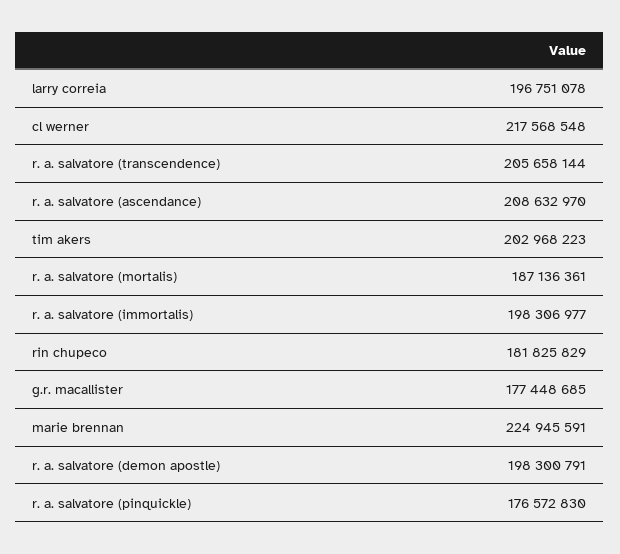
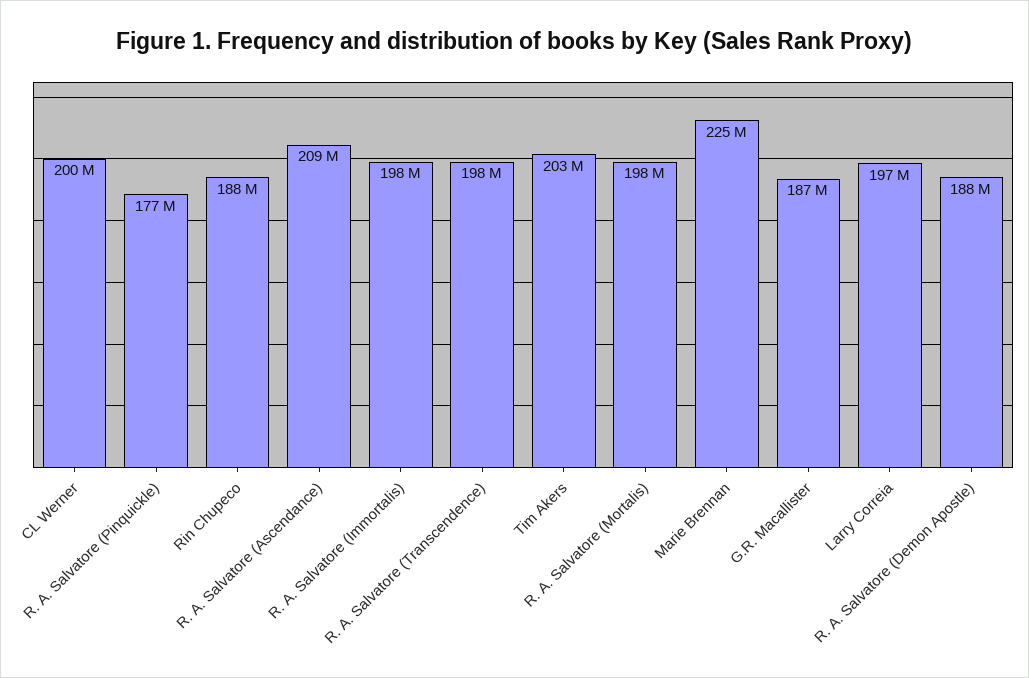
  {
    "larry correia": 196751078,
-   "cl werner": 217568548,
+   "cl werner": 200000000,
-   "r. a. salvatore (transcendence)": 205658144,
+   "r. a. salvatore (transcendence)": 198000000,
    "r. a. salvatore (ascendance)": 208632970,
    "tim akers": 202968223,
-   "r. a. salvatore (mortalis)": 187136361,
+   "r. a. salvatore (mortalis)": 198000000,
    "r. a. salvatore (immortalis)": 198306977,
-   "rin chupeco": 181825829,
+   "rin chupeco": 188000000,
-   "g.r. macallister": 177448685,
+   "g.r. macallister": 187000000,
    "marie brennan": 224945591,
-   "r. a. salvatore (demon apostle)": 198300791,
+   "r. a. salvatore (demon apostle)": 188000000,
    "r. a. salvatore (pinquickle)": 176572830
  }

